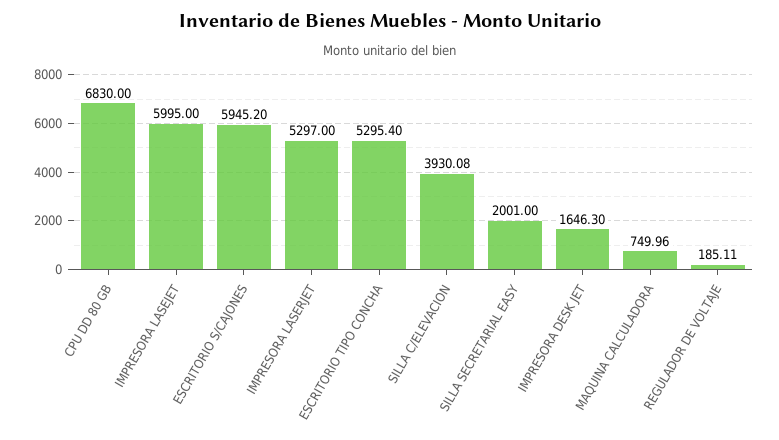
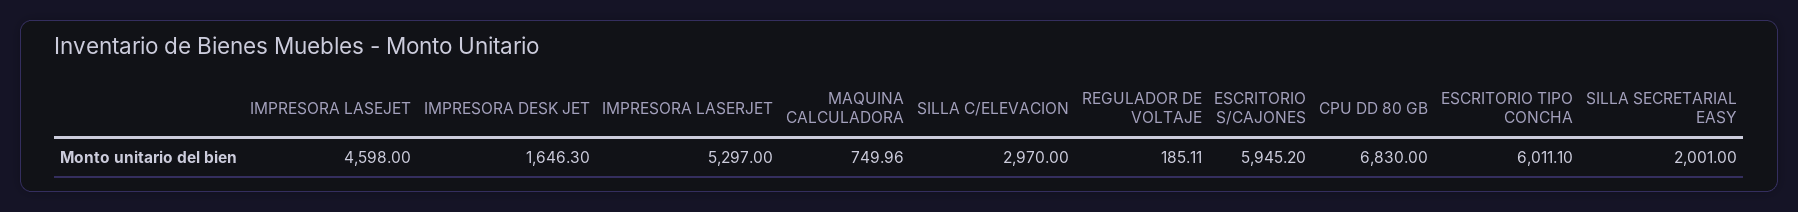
  {
    "CPU DD 80 GB": 6830,
-   "IMPRESORA LASEJET": 5995,
+   "IMPRESORA LASEJET": 4598,
    "ESCRITORIO S/CAJONES": 5945.2,
    "IMPRESORA LASERJET": 5297,
-   "ESCRITORIO TIPO CONCHA": 5295.4,
+   "ESCRITORIO TIPO CONCHA": 6011.1,
-   "SILLA C/ELEVACION": 3930.08,
+   "SILLA C/ELEVACION": 2970,
    "SILLA SECRETARIAL EASY": 2001,
    "IMPRESORA DESK JET": 1646.3,
    "MAQUINA CALCULADORA": 749.96,
    "REGULADOR DE VOLTAJE": 185.11
  }

